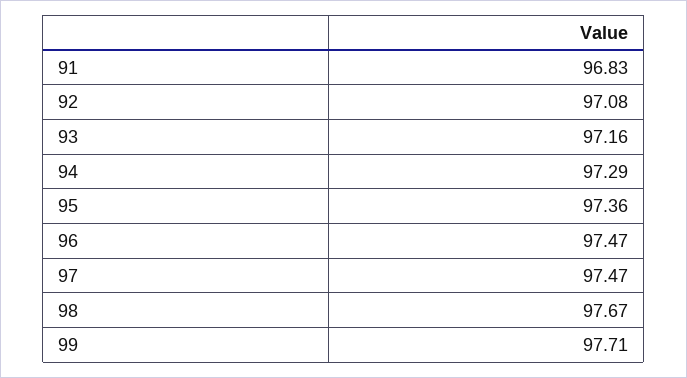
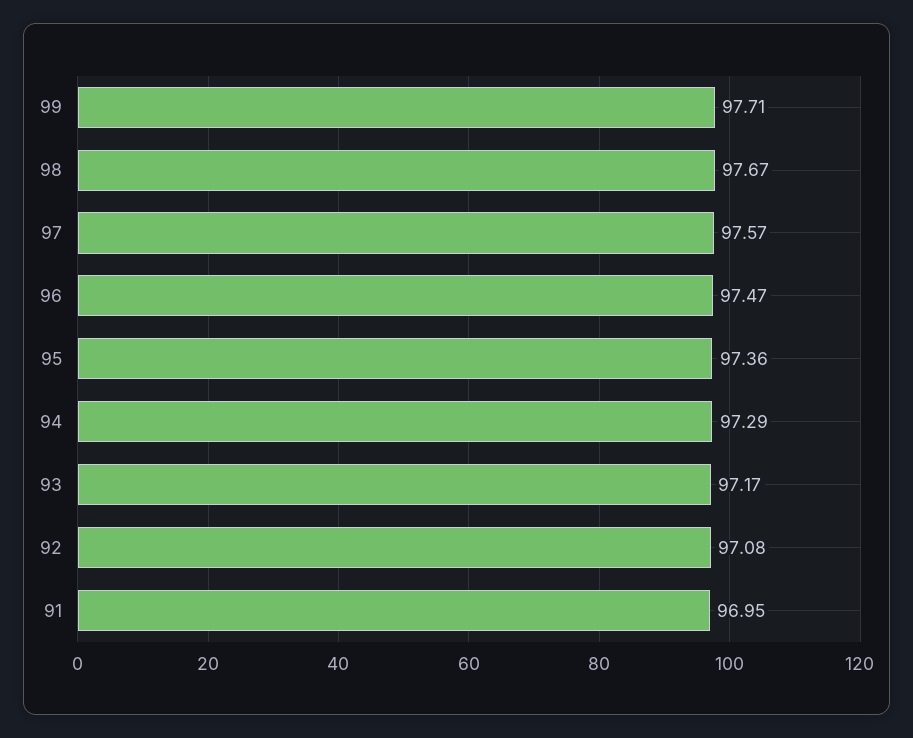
  {
-   "91": 96.83,
+   "91": 96.95,
    "92": 97.08,
-   "93": 97.16,
+   "93": 97.17,
    "94": 97.29,
    "95": 97.36,
    "96": 97.47,
-   "97": 97.47,
+   "97": 97.57,
    "98": 97.67,
    "99": 97.71
  }

